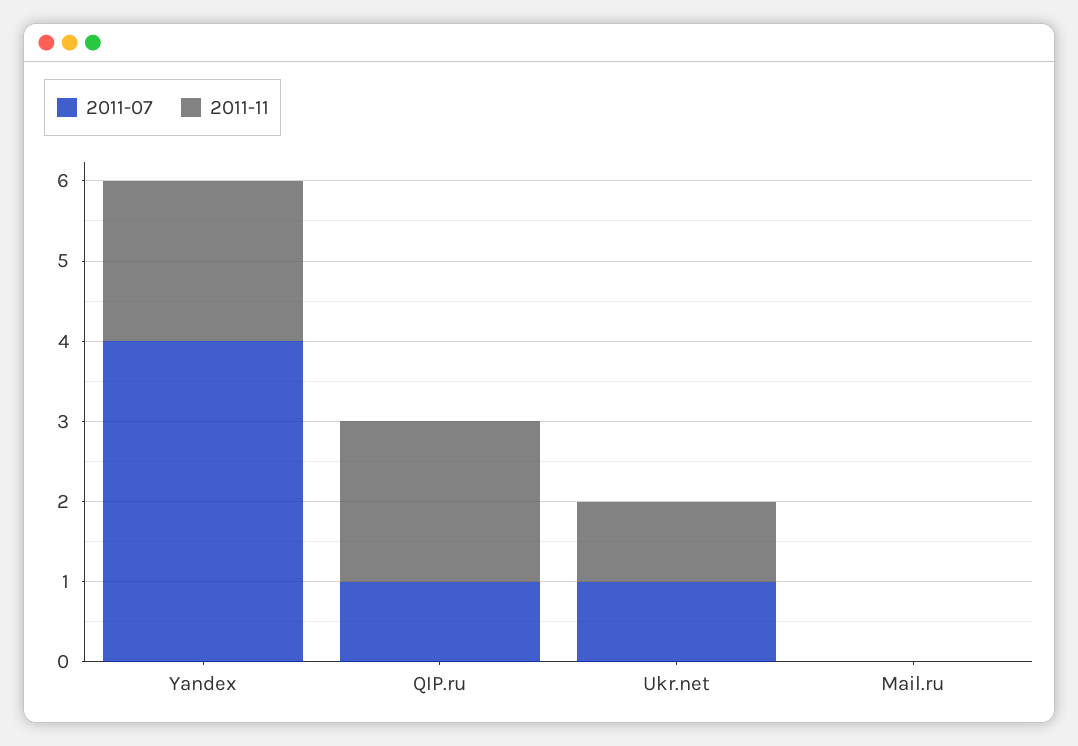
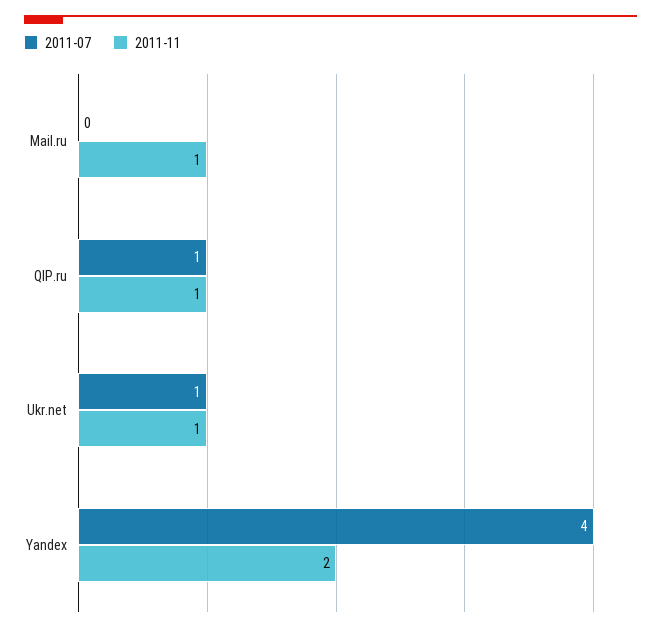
  {
    "2011-07": {
      "Yandex": 4,
      "QIP.ru": 1,
      "Ukr.net": 1,
      "Mail.ru": 0
    },
    "2011-11": {
      "Yandex": 2,
-     "QIP.ru": 2,
+     "QIP.ru": 1,
      "Ukr.net": 1,
-     "Mail.ru": 0
+     "Mail.ru": 1
    }
  }

